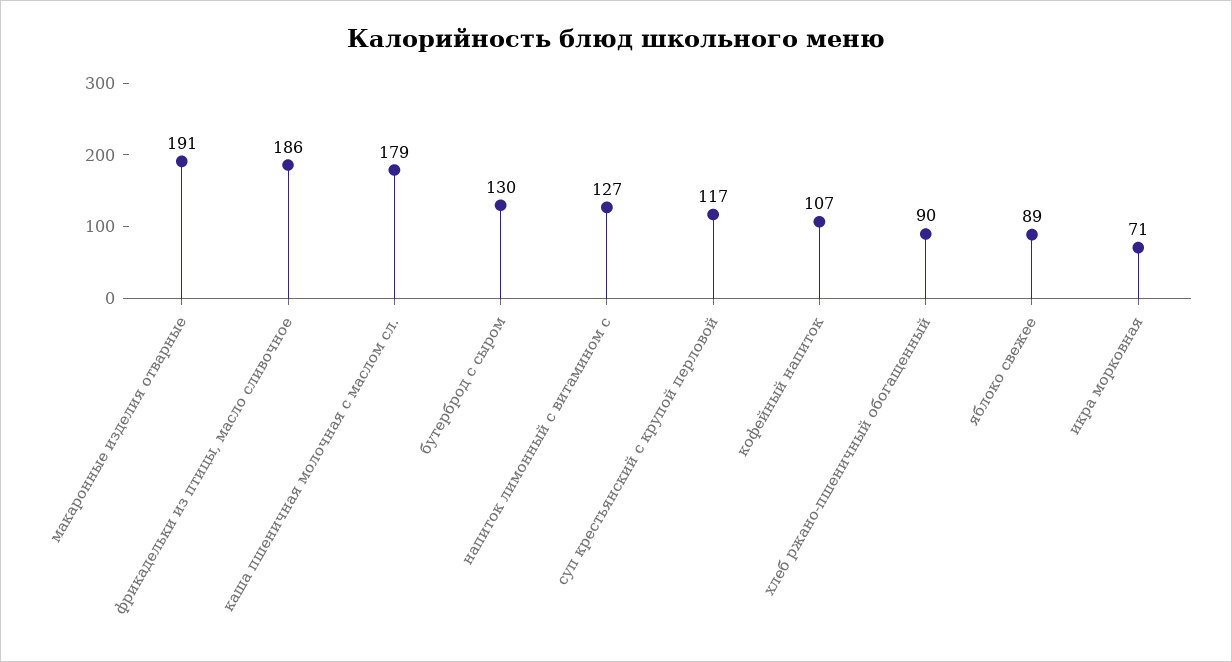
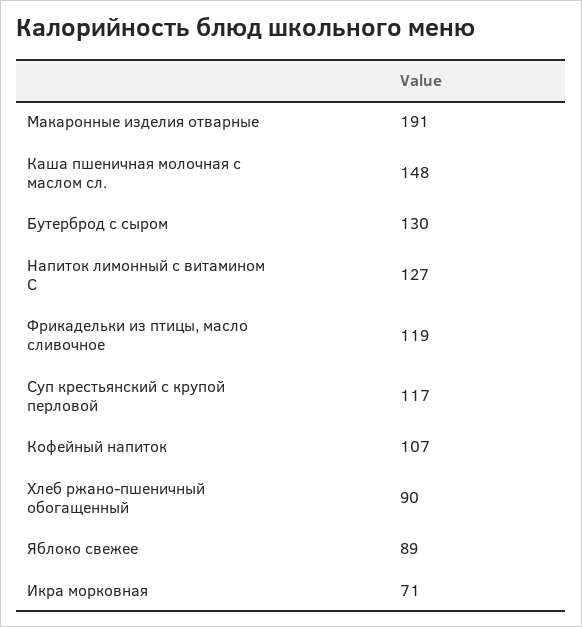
  {
    "макаронные изделия отварные": 191,
-   "фрикадельки из птицы, масло сливочное": 186,
+   "фрикадельки из птицы, масло сливочное": 119,
-   "каша пшеничная молочная с маслом сл.": 179,
+   "каша пшеничная молочная с маслом сл.": 148,
    "бутерброд с сыром": 130,
    "напиток лимонный с витамином с": 127,
    "суп крестьянский с крупой перловой": 117,
    "кофейный напиток": 107,
    "хлеб ржано-пшеничный обогащенный": 90,
    "яблоко свежее": 89,
    "икра морковная": 71
  }

